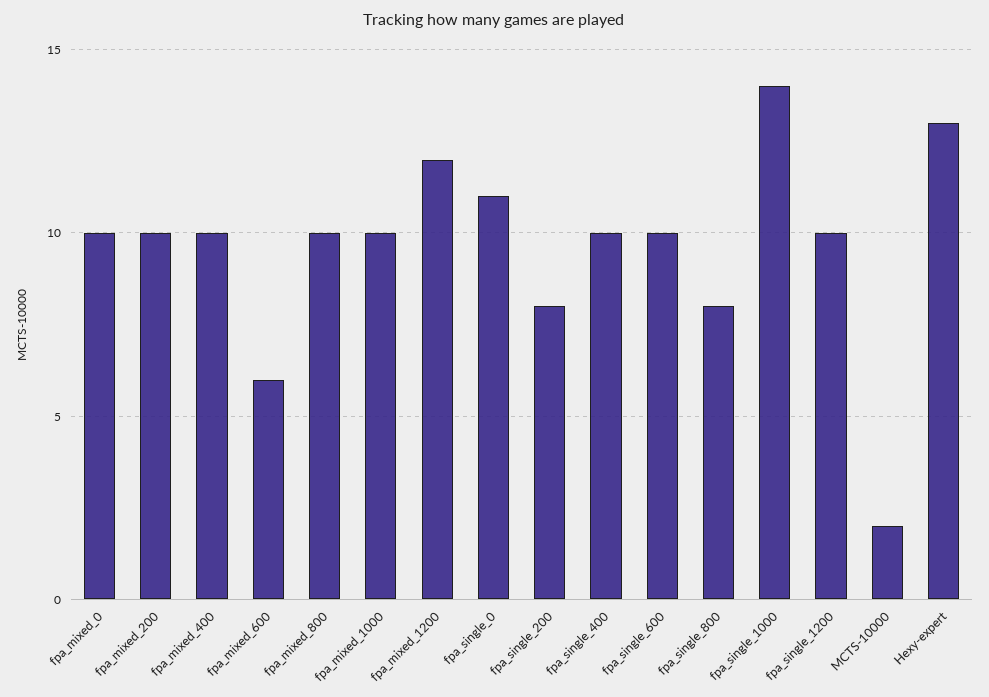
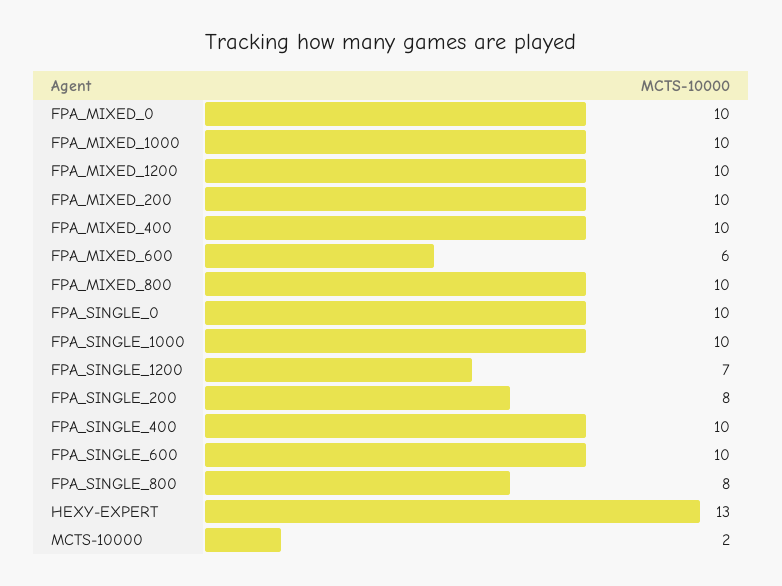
  {
    "fpa_mixed_0": 10,
    "fpa_mixed_200": 10,
    "fpa_mixed_400": 10,
    "fpa_mixed_600": 6,
    "fpa_mixed_800": 10,
    "fpa_mixed_1000": 10,
-   "fpa_mixed_1200": 12,
+   "fpa_mixed_1200": 10,
-   "fpa_single_0": 11,
+   "fpa_single_0": 10,
    "fpa_single_200": 8,
    "fpa_single_400": 10,
    "fpa_single_600": 10,
    "fpa_single_800": 8,
-   "fpa_single_1000": 14,
+   "fpa_single_1000": 10,
-   "fpa_single_1200": 10,
+   "fpa_single_1200": 7,
    "MCTS-10000": 2,
    "Hexy-expert": 13
  }

